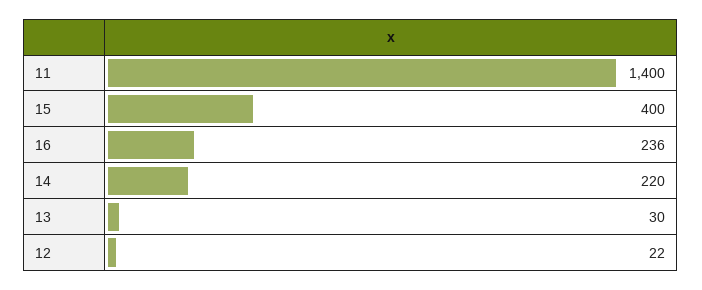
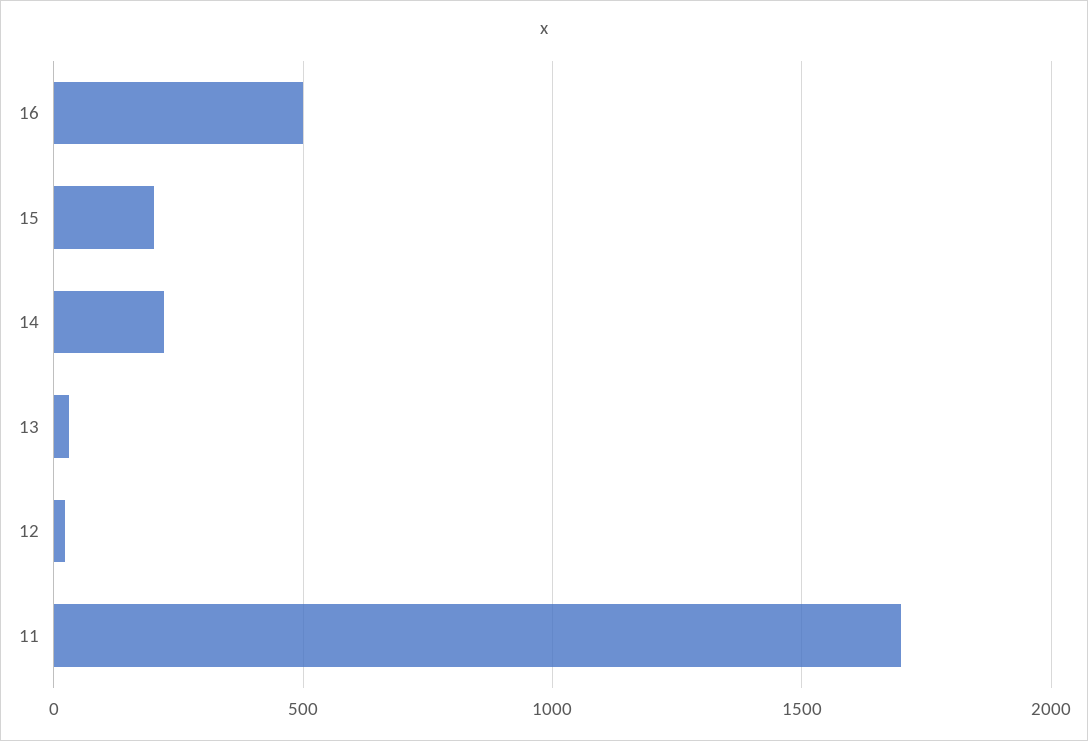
  {
-   "11": 1400,
+   "11": 1700,
-   "15": 400,
+   "15": 200,
-   "16": 236,
+   "16": 500,
    "14": 220,
    "13": 30,
    "12": 22
  }

